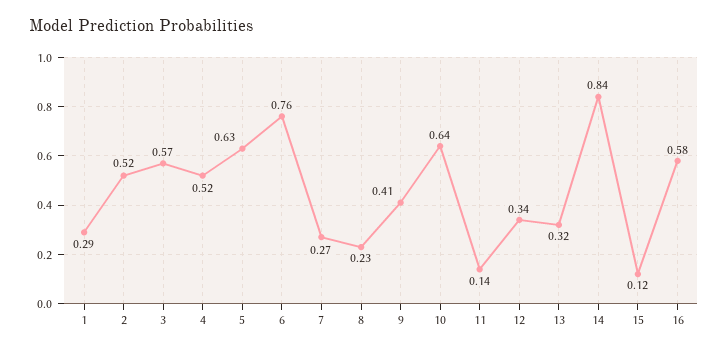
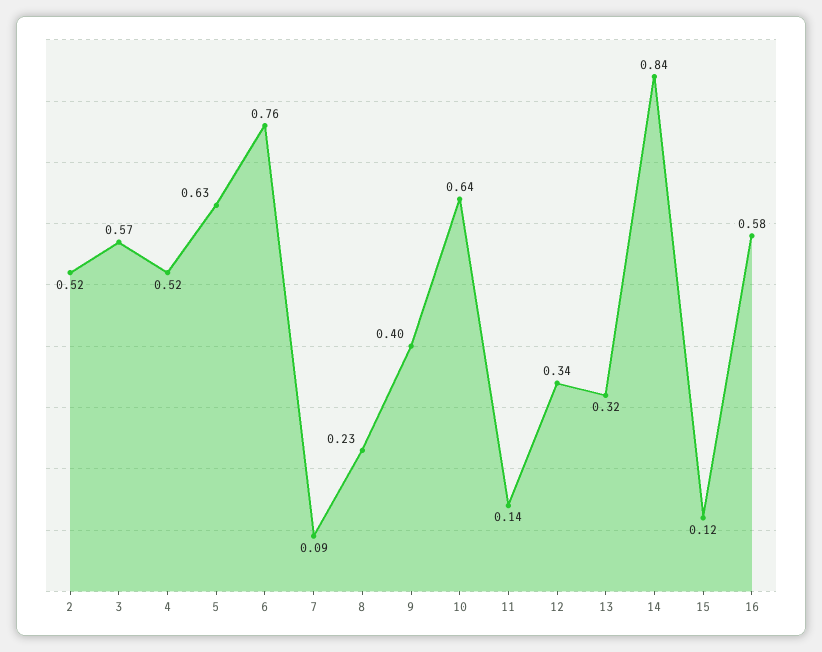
  {
-   "1": 0.29,
    "2": 0.52,
    "3": 0.57,
    "4": 0.52,
    "5": 0.63,
    "6": 0.76,
-   "7": 0.27,
+   "7": 0.09,
    "8": 0.23,
-   "9": 0.41,
+   "9": 0.4,
    "10": 0.64,
    "11": 0.14,
    "12": 0.34,
    "13": 0.32,
    "14": 0.84,
    "15": 0.12,
    "16": 0.58
  }

